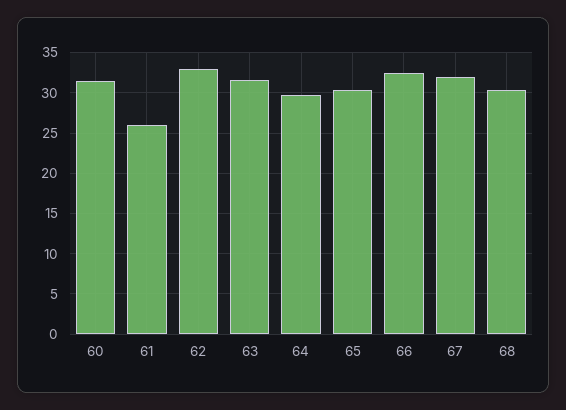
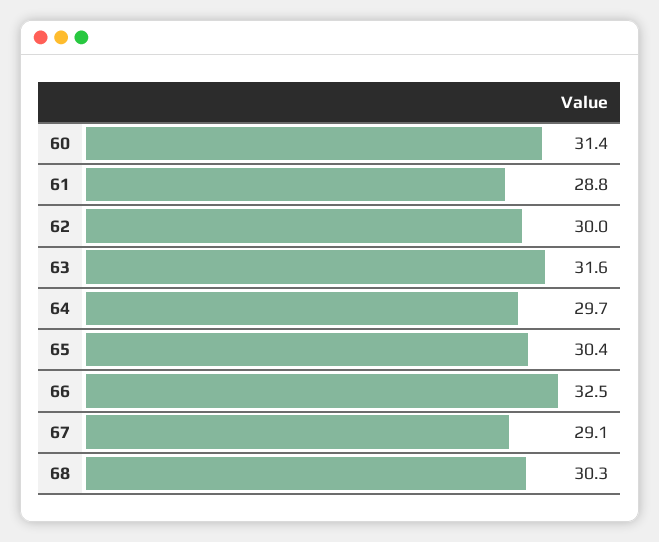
  {
    "60": 31.4,
-   "61": 26,
+   "61": 28.8,
-   "62": 33,
+   "62": 30,
    "63": 31.6,
    "64": 29.7,
    "65": 30.4,
    "66": 32.5,
-   "67": 32,
+   "67": 29.1,
    "68": 30.3
  }

